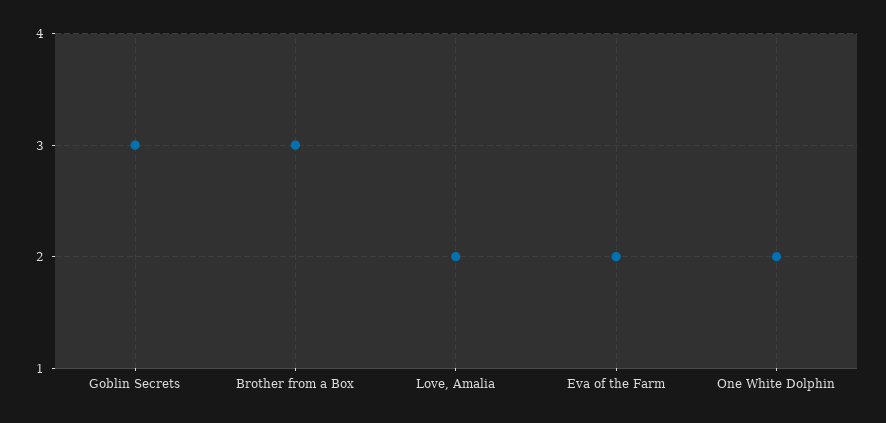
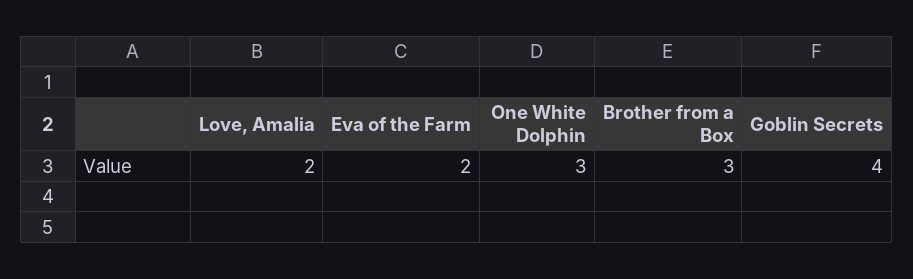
  {
-   "Goblin Secrets": 3,
+   "Goblin Secrets": 4,
    "Brother from a Box": 3,
    "Love, Amalia": 2,
    "Eva of the Farm": 2,
-   "One White Dolphin": 2
+   "One White Dolphin": 3
  }

